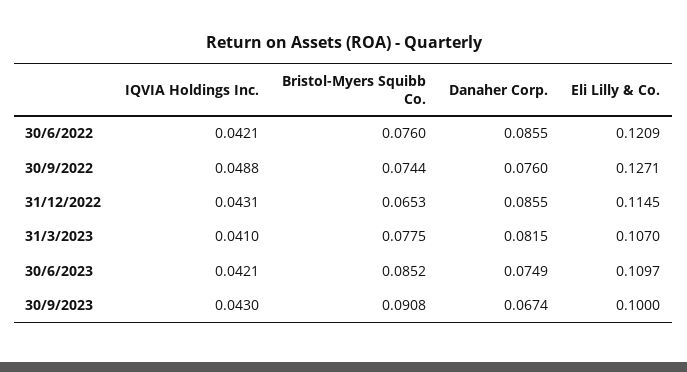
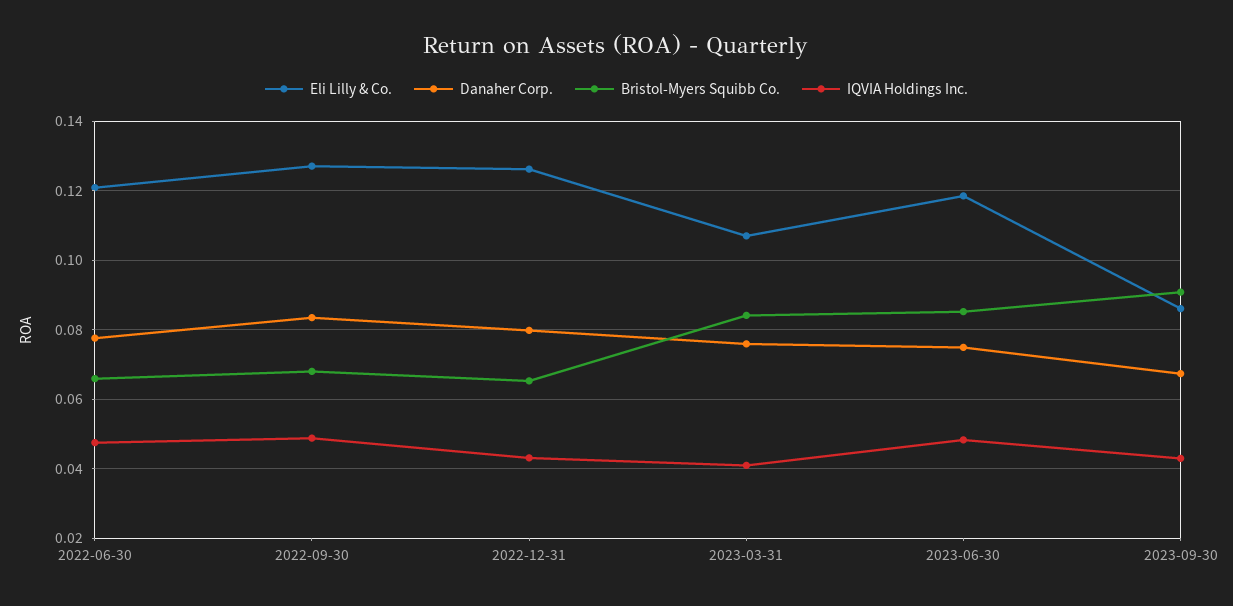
  {
    "IQVIA Holdings Inc.": {
-     "30/6/2022": 0.0421,
+     "30/6/2022": 0.048,
      "30/9/2022": 0.0488,
      "31/12/2022": 0.0431,
      "31/3/2023": 0.041,
-     "30/6/2023": 0.0421,
+     "30/6/2023": 0.048,
      "30/9/2023": 0.043
    },
    "Bristol-Myers Squibb Co.": {
-     "30/6/2022": 0.076,
+     "30/6/2022": 0.066,
-     "30/9/2022": 0.0744,
+     "30/9/2022": 0.068,
      "31/12/2022": 0.0653,
-     "31/3/2023": 0.0775,
+     "31/3/2023": 0.084,
      "30/6/2023": 0.0852,
      "30/9/2023": 0.0908
    },
    "Danaher Corp.": {
-     "30/6/2022": 0.0855,
+     "30/6/2022": 0.078,
-     "30/9/2022": 0.076,
+     "30/9/2022": 0.084,
-     "31/12/2022": 0.0855,
+     "31/12/2022": 0.08,
-     "31/3/2023": 0.0815,
+     "31/3/2023": 0.076,
      "30/6/2023": 0.0749,
      "30/9/2023": 0.0674
    },
    "Eli Lilly & Co.": {
      "30/6/2022": 0.1209,
      "30/9/2022": 0.1271,
-     "31/12/2022": 0.1145,
+     "31/12/2022": 0.126,
      "31/3/2023": 0.107,
-     "30/6/2023": 0.1097,
+     "30/6/2023": 0.118,
-     "30/9/2023": 0.1
+     "30/9/2023": 0.086
    }
  }

